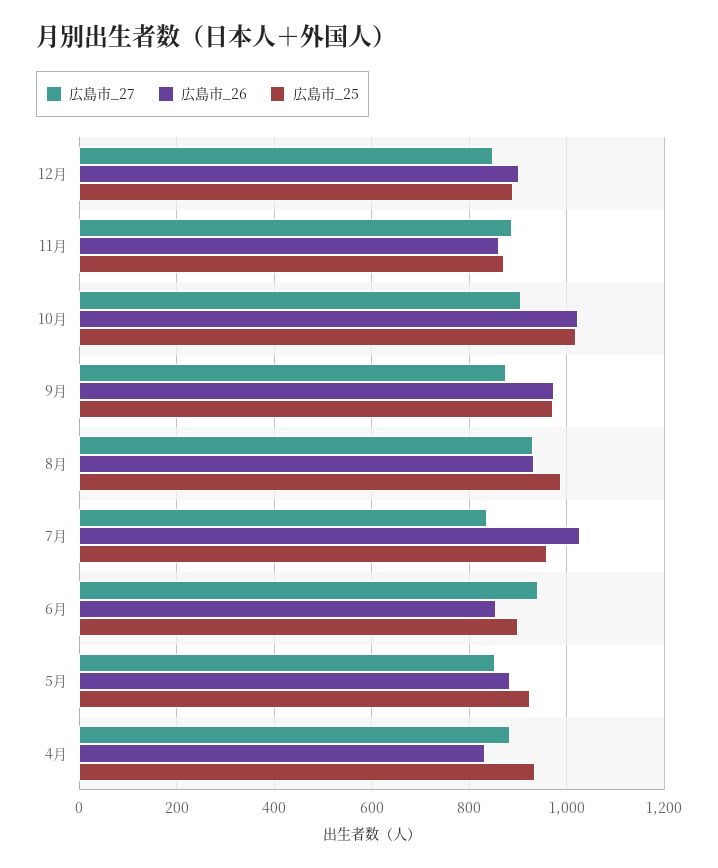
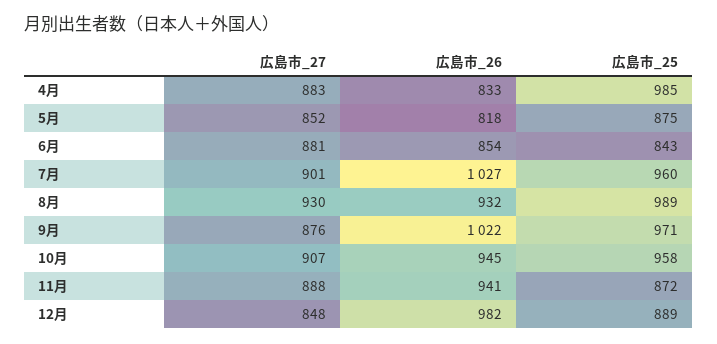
  {
    "広島市_27": {
      "12月": 848,
      "11月": 888,
      "10月": 907,
      "9月": 876,
      "8月": 930,
-     "7月": 840,
+     "7月": 901,
-     "6月": 940,
+     "6月": 881,
      "5月": 852,
      "4月": 883
    },
    "広島市_26": {
-     "12月": 900,
+     "12月": 982,
-     "11月": 860,
+     "11月": 941,
-     "10月": 1020,
+     "10月": 945,
-     "9月": 980,
+     "9月": 1022,
      "8月": 932,
      "7月": 1027,
      "6月": 854,
-     "5月": 880,
+     "5月": 818,
      "4月": 833
    },
    "広島市_25": {
      "12月": 889,
      "11月": 872,
-     "10月": 1020,
+     "10月": 958,
      "9月": 971,
      "8月": 989,
      "7月": 960,
-     "6月": 900,
+     "6月": 843,
-     "5月": 920,
+     "5月": 875,
-     "4月": 940
+     "4月": 985
    }
  }

